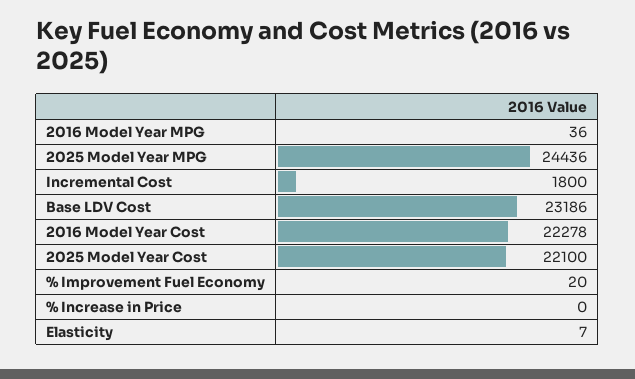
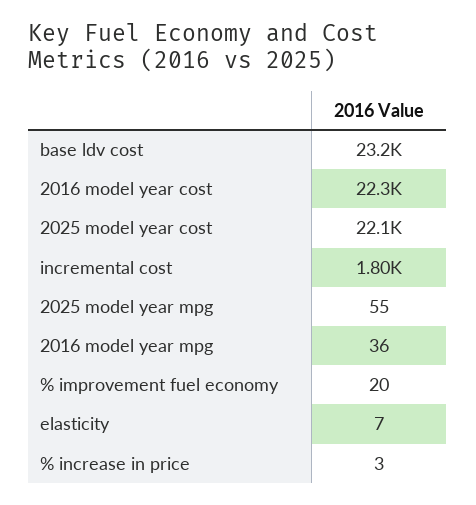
  {
    "2016 Model Year MPG": 36,
-   "2025 Model Year MPG": 24436,
+   "2025 Model Year MPG": 55,
    "Incremental Cost": 1800,
    "Base LDV Cost": 23186,
    "2016 Model Year Cost": 22278,
    "2025 Model Year Cost": 22100,
    "% Improvement Fuel Economy": 20,
-   "% Increase in Price": 0,
+   "% Increase in Price": 3,
    "Elasticity": 7
  }

